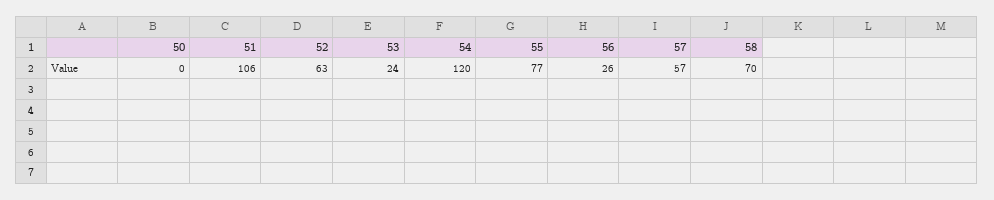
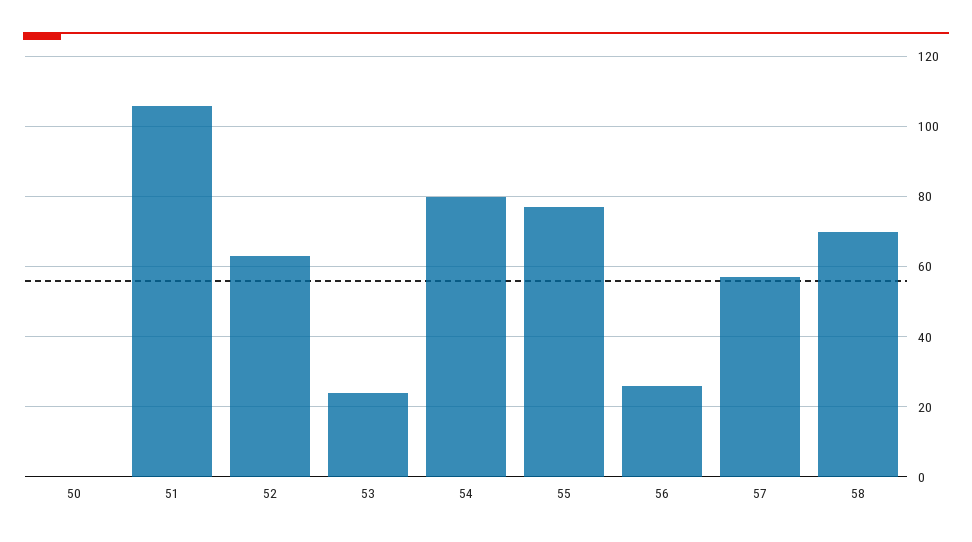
  {
    "50": 0,
    "51": 106,
    "52": 63,
    "53": 24,
-   "54": 120,
+   "54": 80,
    "55": 77,
    "56": 26,
    "57": 57,
    "58": 70
  }

